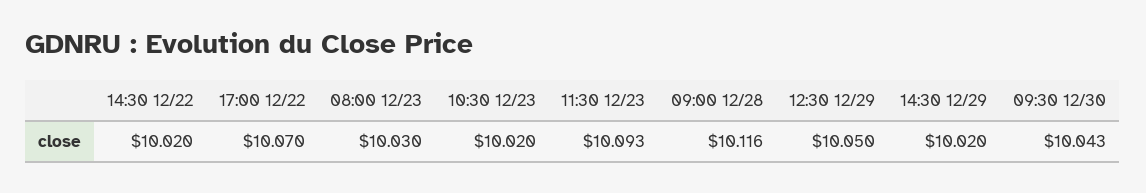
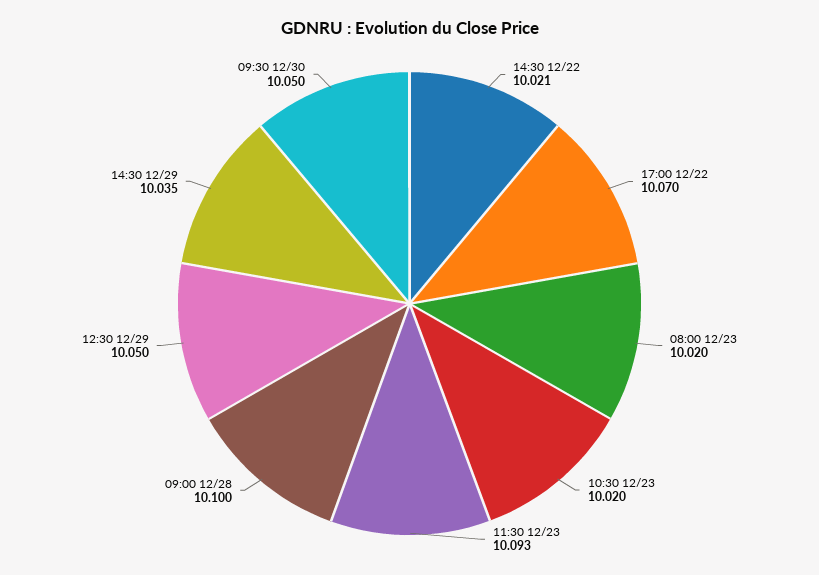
  {
-   "14:30 12/22": 10.02,
+   "14:30 12/22": 10.021,
    "17:00 12/22": 10.07,
-   "08:00 12/23": 10.03,
+   "08:00 12/23": 10.02,
    "10:30 12/23": 10.02,
    "11:30 12/23": 10.093,
-   "09:00 12/28": 10.116,
+   "09:00 12/28": 10.1,
    "12:30 12/29": 10.05,
-   "14:30 12/29": 10.02,
+   "14:30 12/29": 10.035,
-   "09:30 12/30": 10.043
+   "09:30 12/30": 10.05
  }

